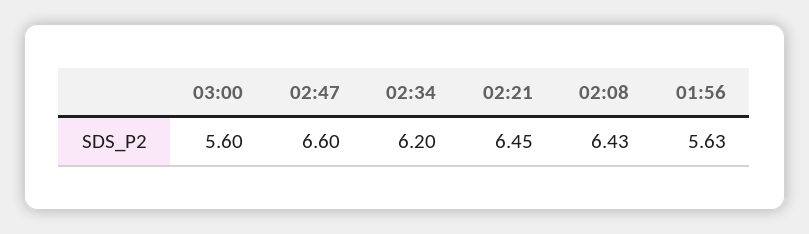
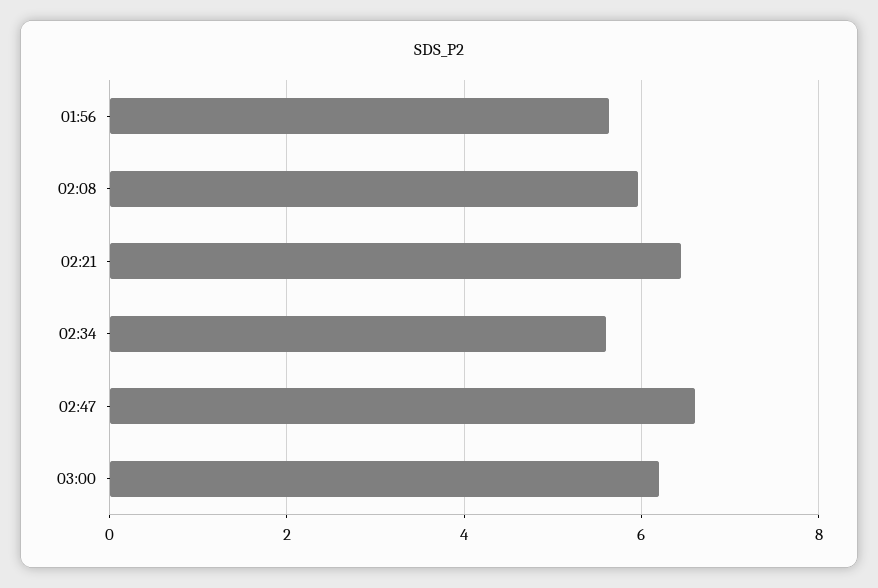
  {
-   "03:00": 5.6,
+   "03:00": 6.2,
    "02:47": 6.6,
-   "02:34": 6.2,
+   "02:34": 5.6,
    "02:21": 6.45,
-   "02:08": 6.43,
+   "02:08": 6,
    "01:56": 5.63
  }

